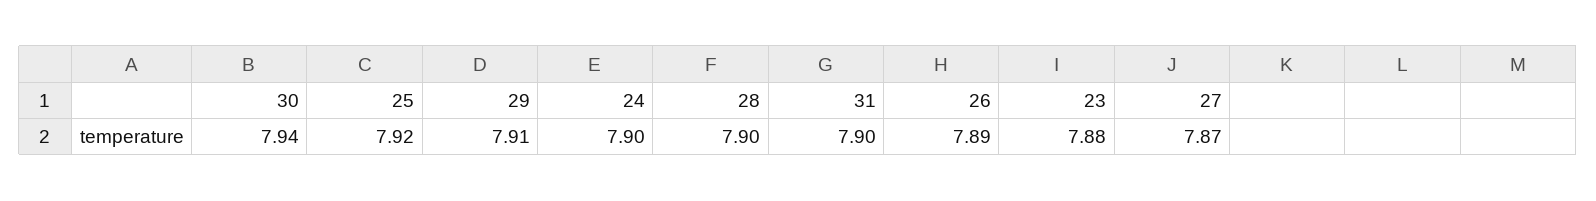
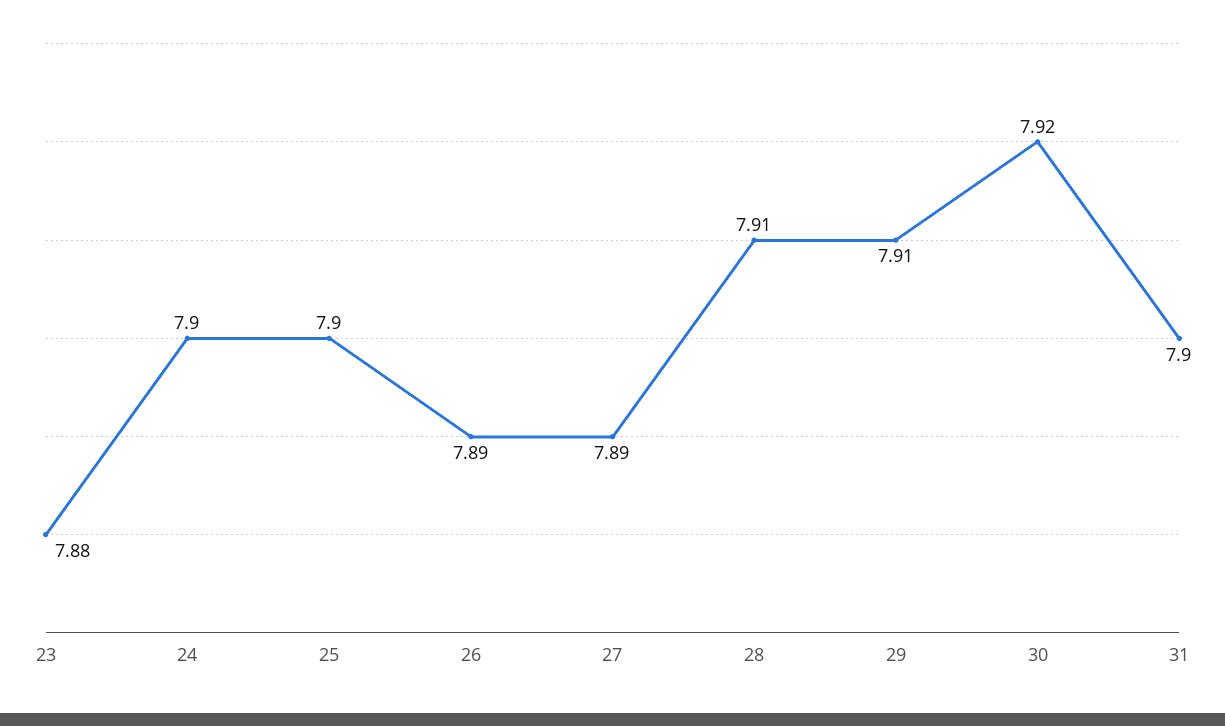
  {
-   "30": 7.94,
+   "30": 7.92,
-   "25": 7.92,
+   "25": 7.9,
    "29": 7.91,
    "24": 7.9,
-   "28": 7.9,
+   "28": 7.91,
    "31": 7.9,
    "26": 7.89,
    "23": 7.88,
-   "27": 7.87
+   "27": 7.89
  }

